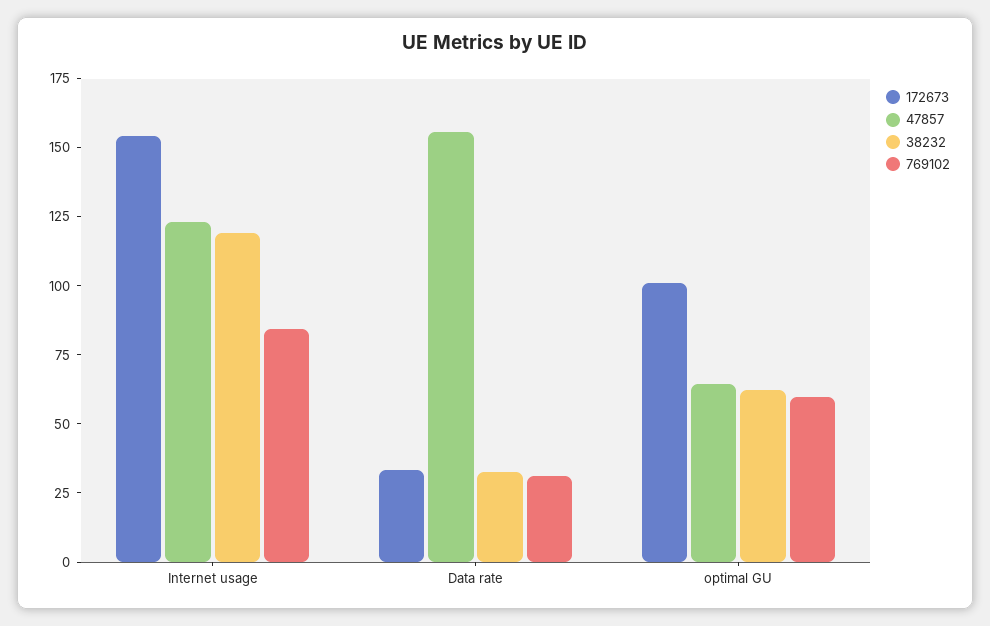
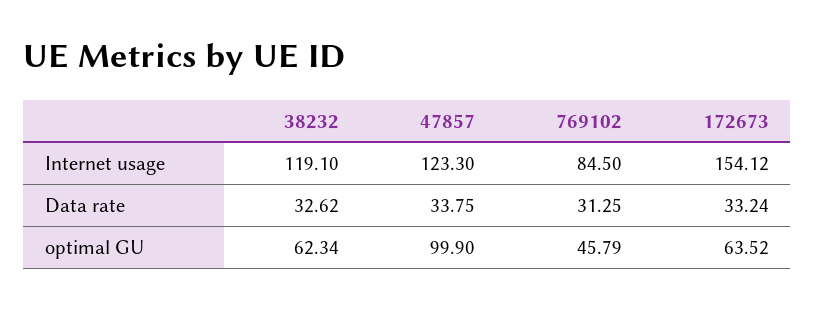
  {
    "172673": {
      "Internet usage": 154.12,
      "Data rate": 33.24,
-     "optimal GU": 100
+     "optimal GU": 63.52
    },
    "47857": {
      "Internet usage": 123.3,
-     "Data rate": 155,
+     "Data rate": 33.75,
-     "optimal GU": 65
+     "optimal GU": 99.9
    },
    "38232": {
      "Internet usage": 119.1,
      "Data rate": 32.62,
      "optimal GU": 62.34
    },
    "769102": {
      "Internet usage": 84.5,
      "Data rate": 31.25,
-     "optimal GU": 60
+     "optimal GU": 45.79
    }
  }

